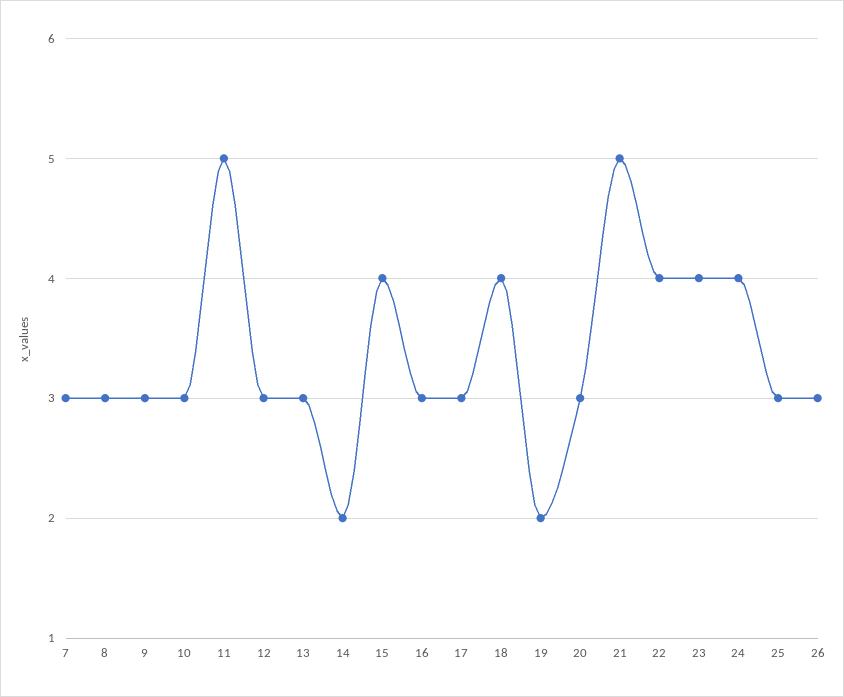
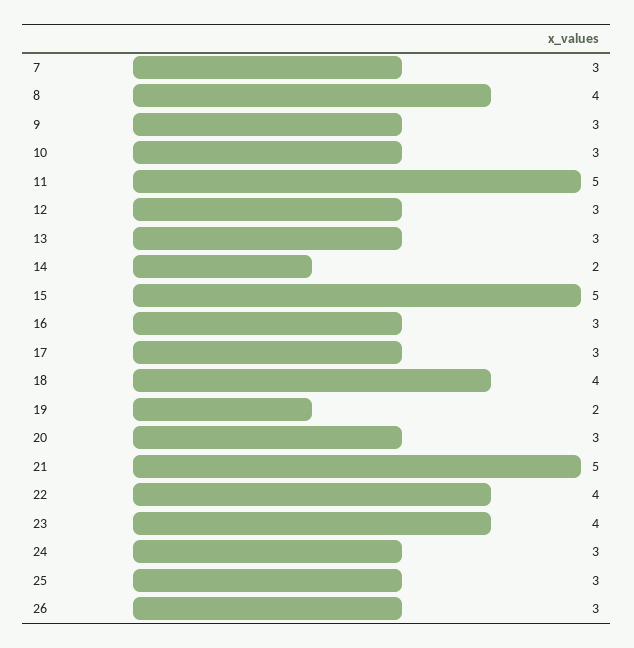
  {
    "7": 3,
-   "8": 3,
+   "8": 4,
    "9": 3,
    "10": 3,
    "11": 5,
    "12": 3,
    "13": 3,
    "14": 2,
-   "15": 4,
+   "15": 5,
    "16": 3,
    "17": 3,
    "18": 4,
    "19": 2,
    "20": 3,
    "21": 5,
    "22": 4,
    "23": 4,
-   "24": 4,
+   "24": 3,
    "25": 3,
    "26": 3
  }

